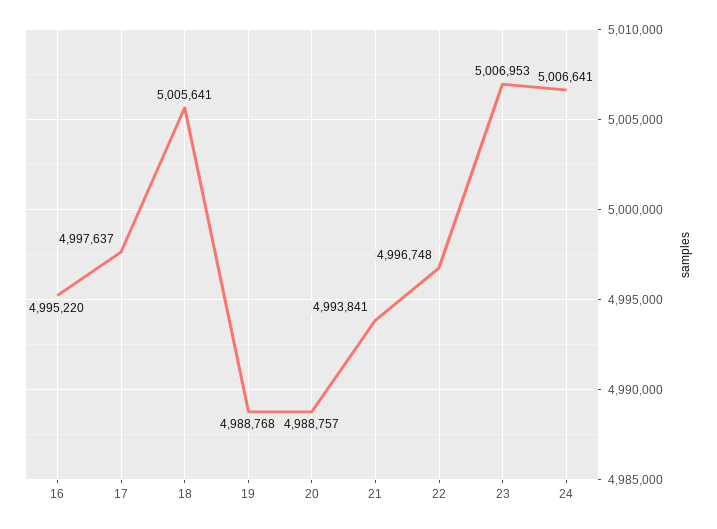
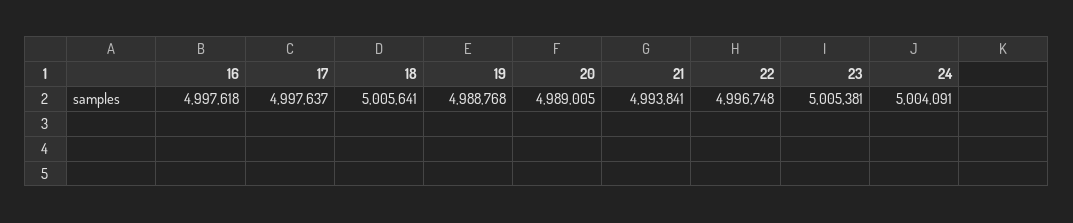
  {
-   "16": 4995220,
+   "16": 4997618,
    "17": 4997637,
    "18": 5005641,
    "19": 4988768,
-   "20": 4988757,
+   "20": 4989005,
    "21": 4993841,
    "22": 4996748,
-   "23": 5006953,
+   "23": 5005381,
-   "24": 5006641
+   "24": 5004091
  }

